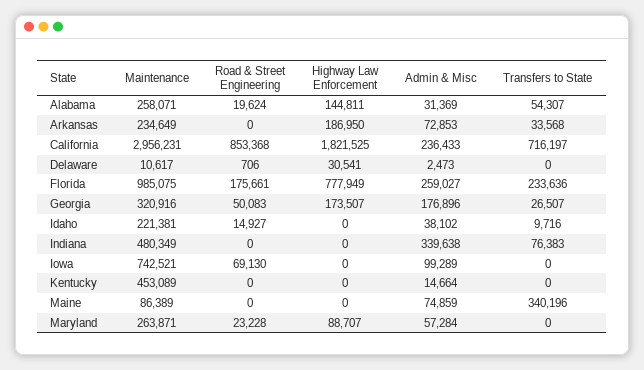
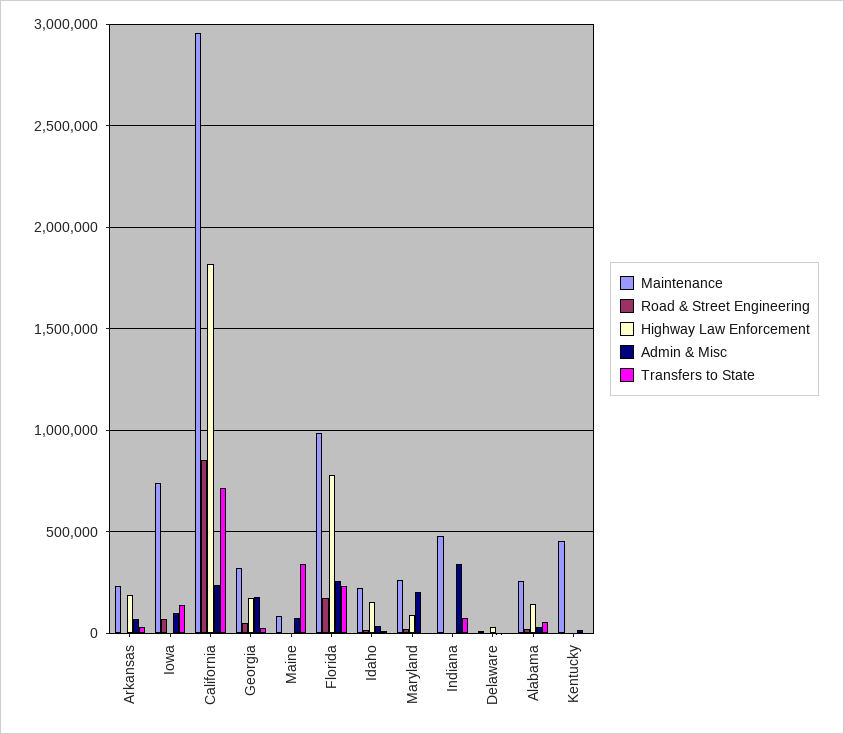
  {
    "Maintenance": {
      "Alabama": 258071,
      "Arkansas": 234649,
      "California": 2956231,
      "Delaware": 10617,
      "Florida": 985075,
      "Georgia": 320916,
      "Idaho": 221381,
      "Indiana": 480349,
      "Iowa": 742521,
      "Kentucky": 453089,
      "Maine": 86389,
      "Maryland": 263871
    },
    "Road & Street Engineering": {
      "Alabama": 19624,
      "Arkansas": 0,
      "California": 853368,
      "Delaware": 706,
      "Florida": 175661,
      "Georgia": 50083,
      "Idaho": 14927,
      "Indiana": 0,
      "Iowa": 69130,
      "Kentucky": 0,
      "Maine": 0,
      "Maryland": 23228
    },
    "Highway Law Enforcement": {
      "Alabama": 144811,
      "Arkansas": 186950,
      "California": 1821525,
      "Delaware": 30541,
      "Florida": 777949,
      "Georgia": 173507,
-     "Idaho": 0,
+     "Idaho": 150000,
      "Indiana": 0,
      "Iowa": 0,
      "Kentucky": 0,
      "Maine": 0,
      "Maryland": 88707
    },
    "Admin & Misc": {
      "Alabama": 31369,
      "Arkansas": 72853,
      "California": 236433,
      "Delaware": 2473,
      "Florida": 259027,
      "Georgia": 176896,
      "Idaho": 38102,
      "Indiana": 339638,
      "Iowa": 99289,
      "Kentucky": 14664,
      "Maine": 74859,
-     "Maryland": 57284
+     "Maryland": 200000
    },
    "Transfers to State": {
      "Alabama": 54307,
      "Arkansas": 33568,
      "California": 716197,
      "Delaware": 0,
      "Florida": 233636,
      "Georgia": 26507,
      "Idaho": 9716,
      "Indiana": 76383,
-     "Iowa": 0,
+     "Iowa": 150000,
      "Kentucky": 0,
      "Maine": 340196,
      "Maryland": 0
    }
  }

